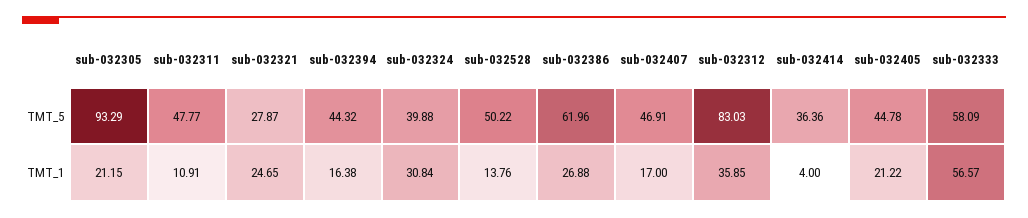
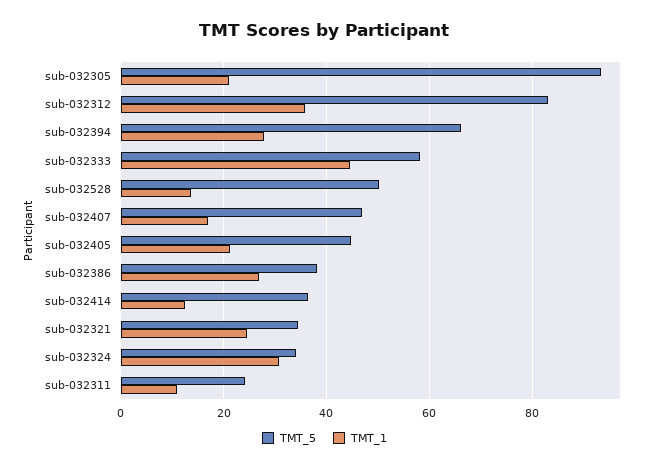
  {
    "TMT_5": {
      "sub-032305": 93.29,
-     "sub-032311": 47.77,
+     "sub-032311": 24,
-     "sub-032321": 27.87,
+     "sub-032321": 34,
-     "sub-032394": 44.32,
+     "sub-032394": 66,
-     "sub-032324": 39.88,
+     "sub-032324": 34,
      "sub-032528": 50.22,
-     "sub-032386": 61.96,
+     "sub-032386": 38,
      "sub-032407": 46.91,
      "sub-032312": 83.03,
      "sub-032414": 36.36,
      "sub-032405": 44.78,
      "sub-032333": 58.09
    },
    "TMT_1": {
      "sub-032305": 21.15,
      "sub-032311": 10.91,
      "sub-032321": 24.65,
-     "sub-032394": 16.38,
+     "sub-032394": 28,
      "sub-032324": 30.84,
      "sub-032528": 13.76,
      "sub-032386": 26.88,
      "sub-032407": 17,
      "sub-032312": 35.85,
-     "sub-032414": 4,
+     "sub-032414": 12,
      "sub-032405": 21.22,
-     "sub-032333": 56.57
+     "sub-032333": 44
    }
  }

